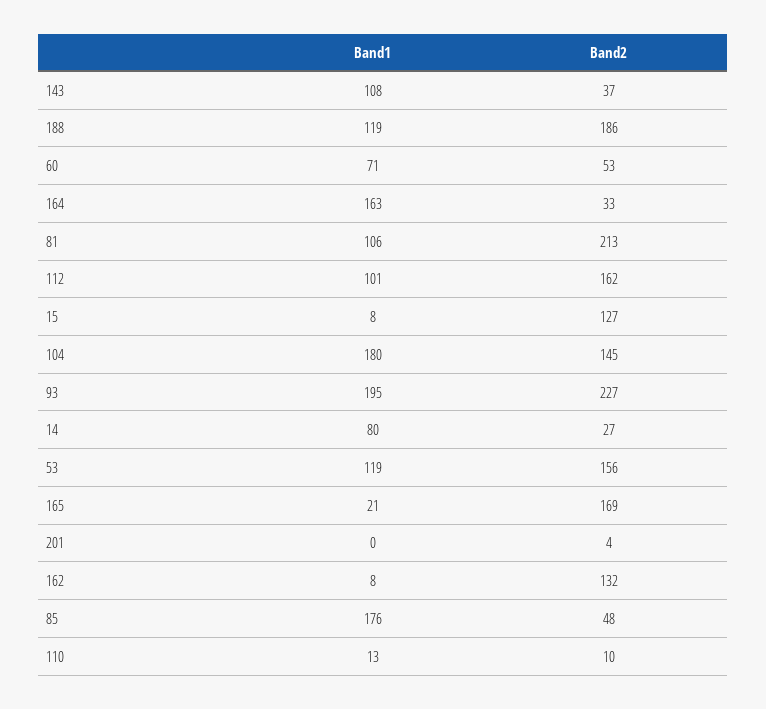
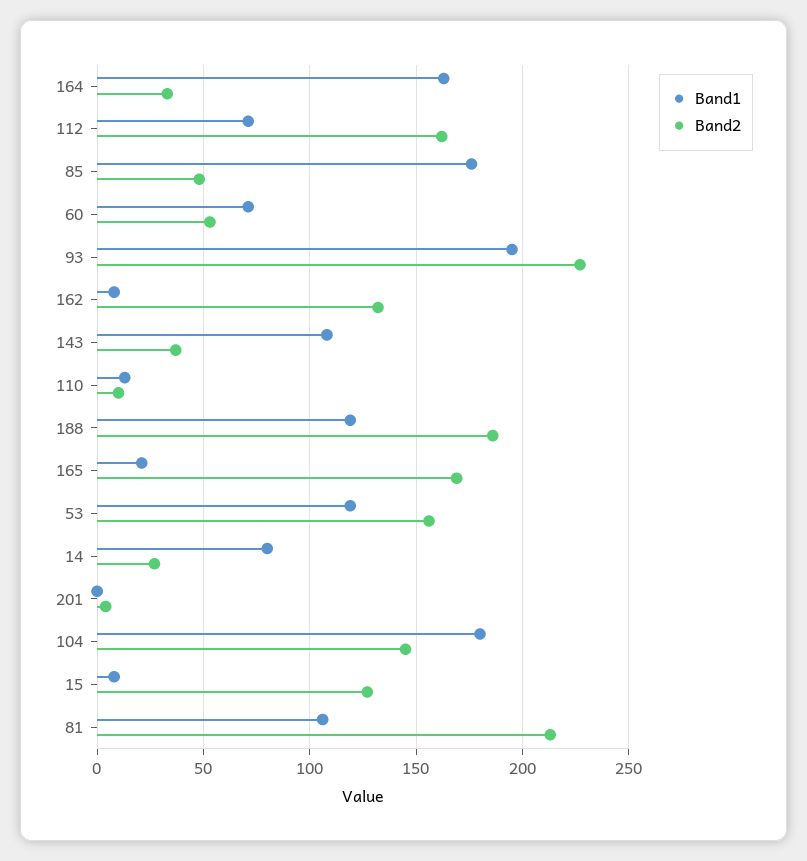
  {
    "Band1": {
      "143": 108,
      "188": 119,
      "60": 71,
      "164": 163,
      "81": 106,
-     "112": 101,
+     "112": 70,
      "15": 8,
      "104": 180,
      "93": 195,
      "14": 80,
      "53": 119,
      "165": 21,
      "201": 0,
      "162": 8,
      "85": 176,
      "110": 13
    },
    "Band2": {
      "143": 37,
      "188": 186,
      "60": 53,
      "164": 33,
      "81": 213,
      "112": 162,
      "15": 127,
      "104": 145,
      "93": 227,
      "14": 27,
      "53": 156,
      "165": 169,
      "201": 4,
      "162": 132,
      "85": 48,
      "110": 10
    }
  }

